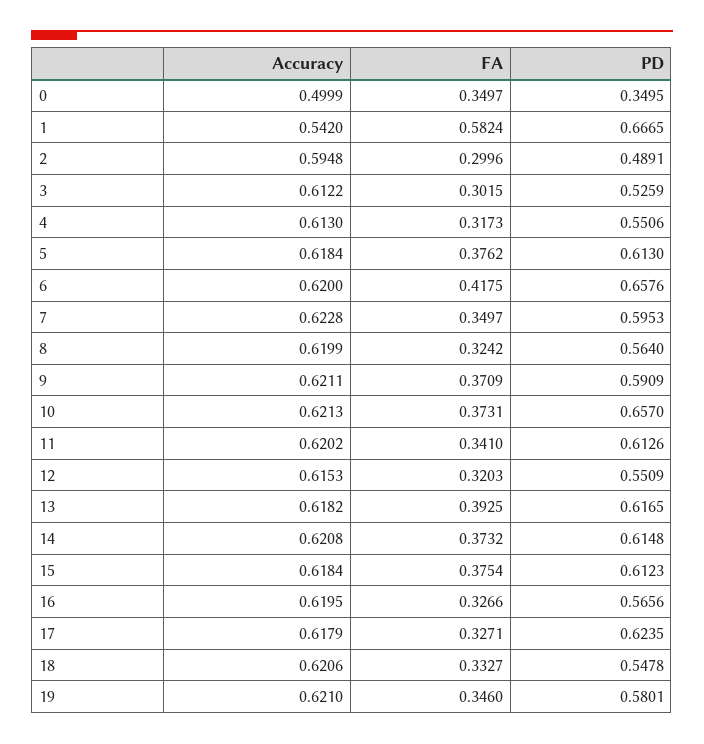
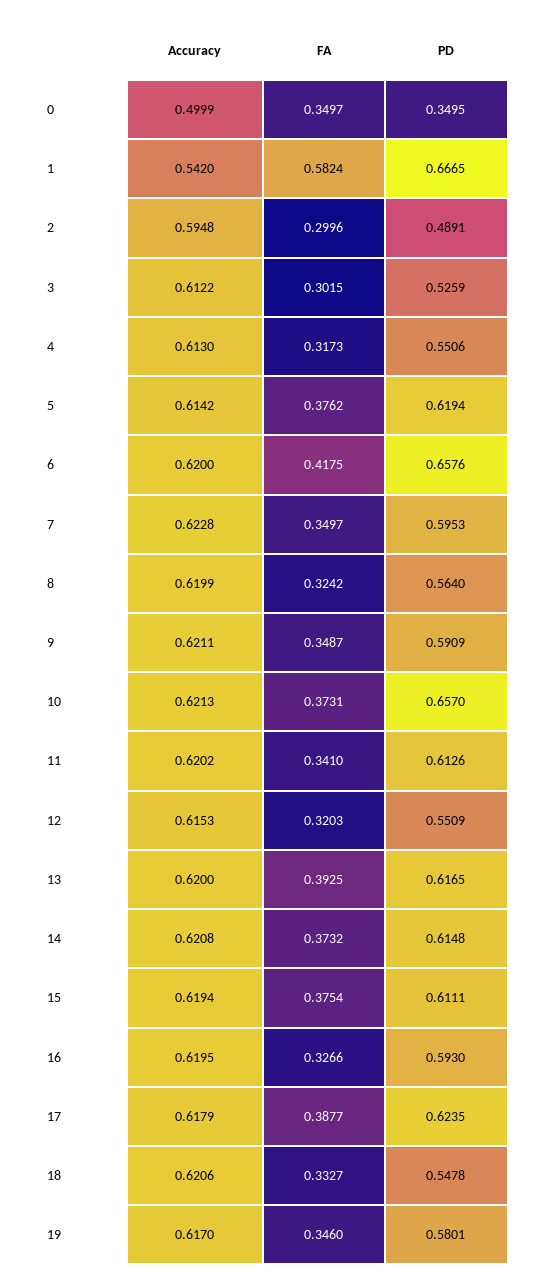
  {
    "Accuracy": {
      "0": 0.4999,
      "1": 0.542,
      "2": 0.5948,
      "3": 0.6122,
      "4": 0.613,
-     "5": 0.6184,
+     "5": 0.6142,
      "6": 0.62,
      "7": 0.6228,
      "8": 0.6199,
      "9": 0.6211,
      "10": 0.6213,
      "11": 0.6202,
      "12": 0.6153,
-     "13": 0.6182,
+     "13": 0.62,
      "14": 0.6208,
-     "15": 0.6184,
+     "15": 0.6194,
      "16": 0.6195,
      "17": 0.6179,
      "18": 0.6206,
-     "19": 0.621
+     "19": 0.617
    },
    "FA": {
      "0": 0.3497,
      "1": 0.5824,
      "2": 0.2996,
      "3": 0.3015,
      "4": 0.3173,
      "5": 0.3762,
      "6": 0.4175,
      "7": 0.3497,
      "8": 0.3242,
-     "9": 0.3709,
+     "9": 0.3487,
      "10": 0.3731,
      "11": 0.341,
      "12": 0.3203,
      "13": 0.3925,
      "14": 0.3732,
      "15": 0.3754,
      "16": 0.3266,
-     "17": 0.3271,
+     "17": 0.3877,
      "18": 0.3327,
      "19": 0.346
    },
    "PD": {
      "0": 0.3495,
      "1": 0.6665,
      "2": 0.4891,
      "3": 0.5259,
      "4": 0.5506,
-     "5": 0.613,
+     "5": 0.6194,
      "6": 0.6576,
      "7": 0.5953,
      "8": 0.564,
      "9": 0.5909,
      "10": 0.657,
      "11": 0.6126,
      "12": 0.5509,
      "13": 0.6165,
      "14": 0.6148,
-     "15": 0.6123,
+     "15": 0.6111,
-     "16": 0.5656,
+     "16": 0.593,
      "17": 0.6235,
      "18": 0.5478,
      "19": 0.5801
    }
  }

